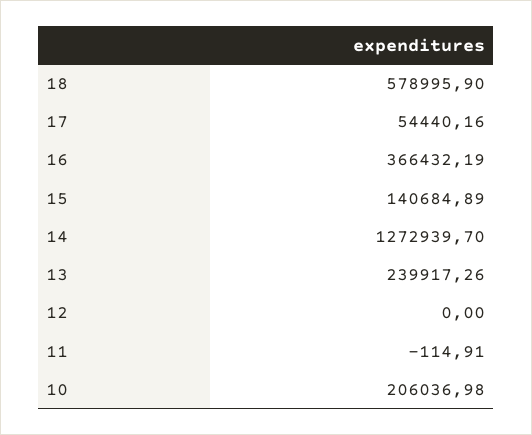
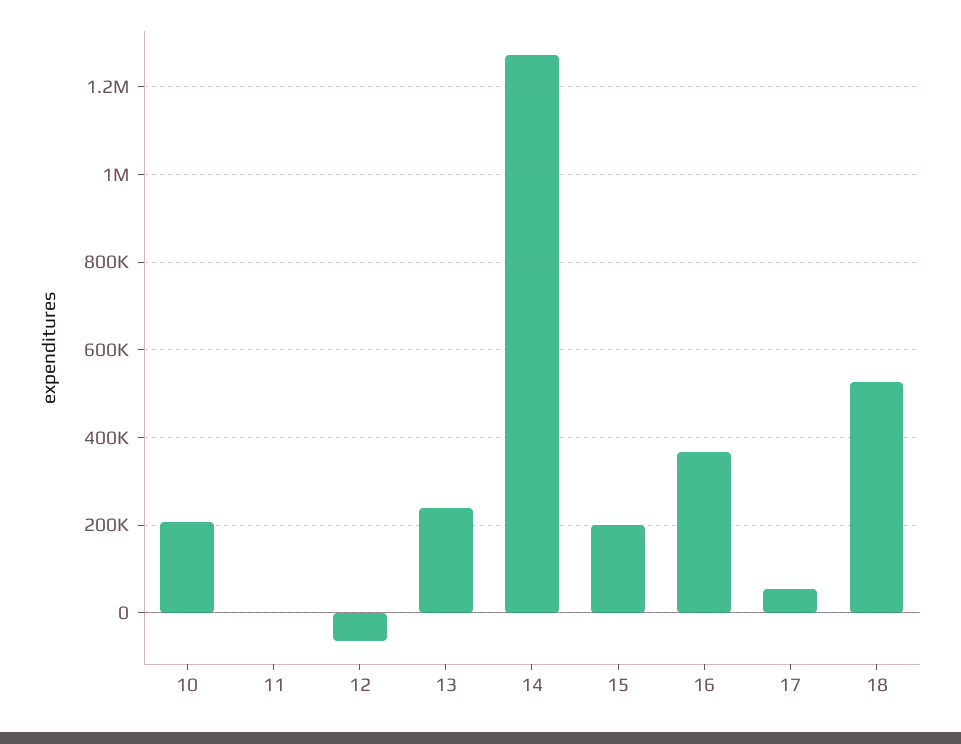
  {
-   "18": 578995.9,
+   "18": 520000,
    "17": 54440.16,
    "16": 366432.19,
-   "15": 140684.89,
+   "15": 200000,
    "14": 1272939.7,
    "13": 239917.26,
-   "12": 0,
+   "12": -60000,
    "11": -114.91,
    "10": 206036.98
  }

